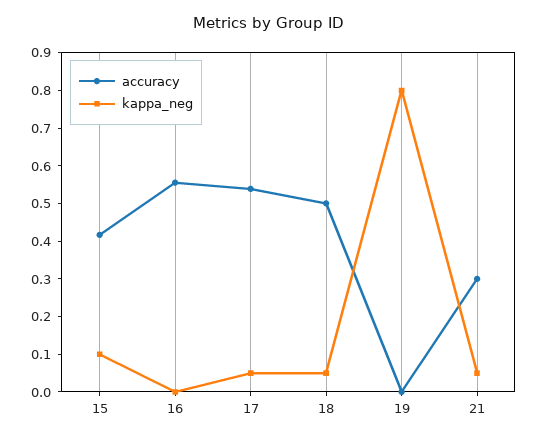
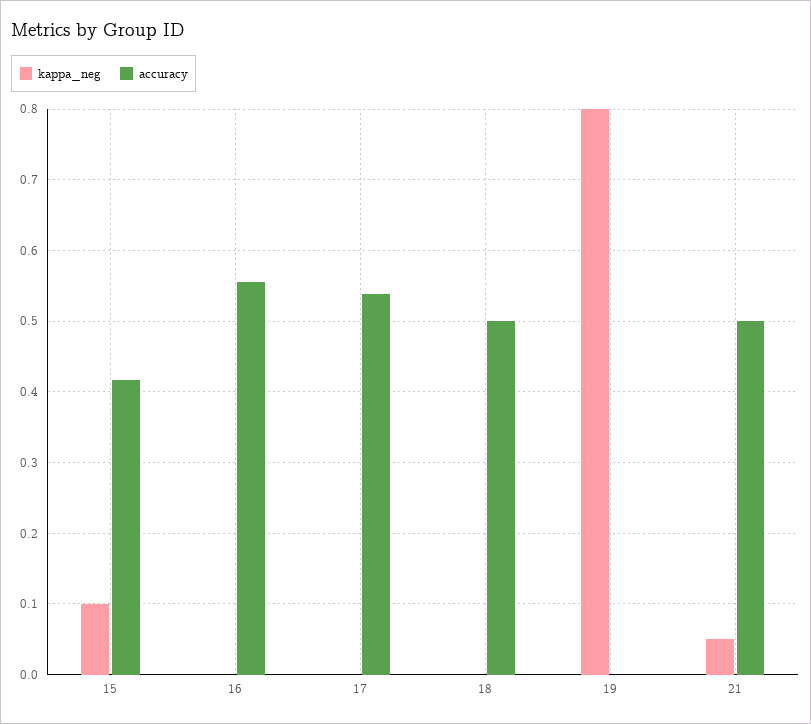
  {
    "accuracy": {
      "15": 0.42,
      "16": 0.56,
      "17": 0.54,
      "18": 0.5,
      "19": 0,
-     "21": 0.3
+     "21": 0.5
    },
    "kappa_neg": {
      "15": 0.1,
      "16": 0,
-     "17": 0.05,
+     "17": 0,
-     "18": 0.05,
+     "18": 0,
      "19": 0.8,
      "21": 0.05
    }
  }

